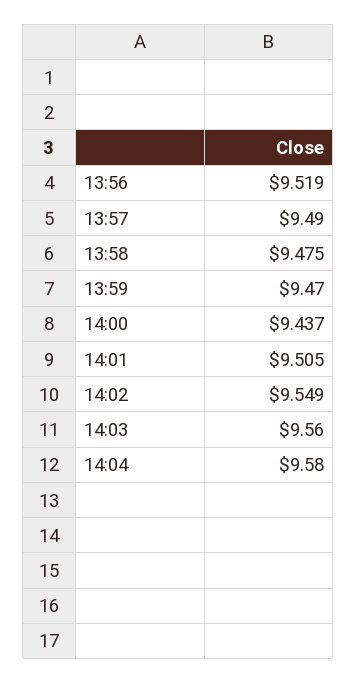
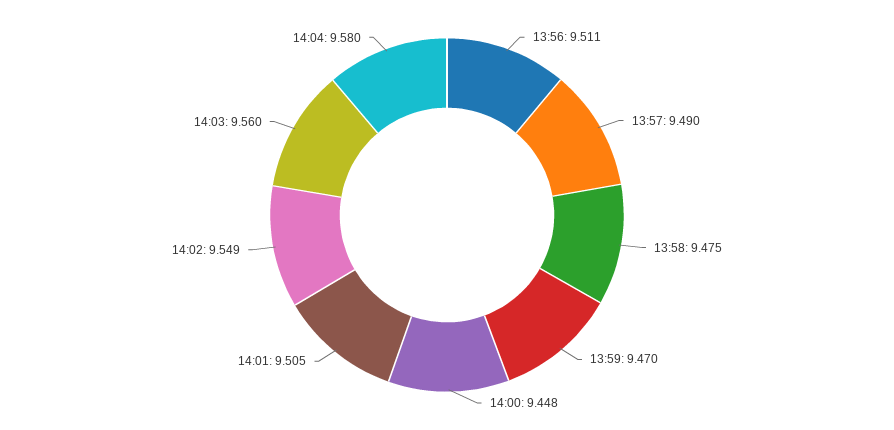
  {
-   "13:56": 9.519,
+   "13:56": 9.511,
    "13:57": 9.49,
    "13:58": 9.475,
    "13:59": 9.47,
-   "14:00": 9.437,
+   "14:00": 9.448,
    "14:01": 9.505,
    "14:02": 9.549,
    "14:03": 9.56,
    "14:04": 9.58
  }

